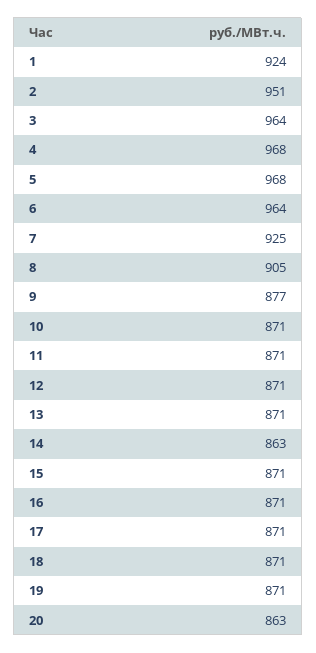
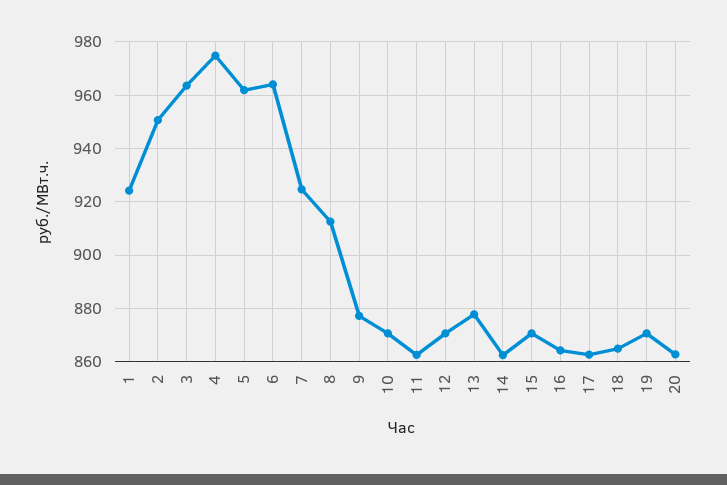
  {
    "1": 924,
    "2": 951,
    "3": 964,
-   "4": 968,
+   "4": 975,
-   "5": 968,
+   "5": 962.5,
    "6": 964,
    "7": 925,
-   "8": 905,
+   "8": 912.5,
    "9": 877,
    "10": 871,
-   "11": 871,
+   "11": 862.5,
    "12": 871,
-   "13": 871,
+   "13": 877.5,
    "14": 863,
    "15": 871,
-   "16": 871,
+   "16": 865,
-   "17": 871,
+   "17": 862.5,
-   "18": 871,
+   "18": 865,
    "19": 871,
    "20": 863
  }

